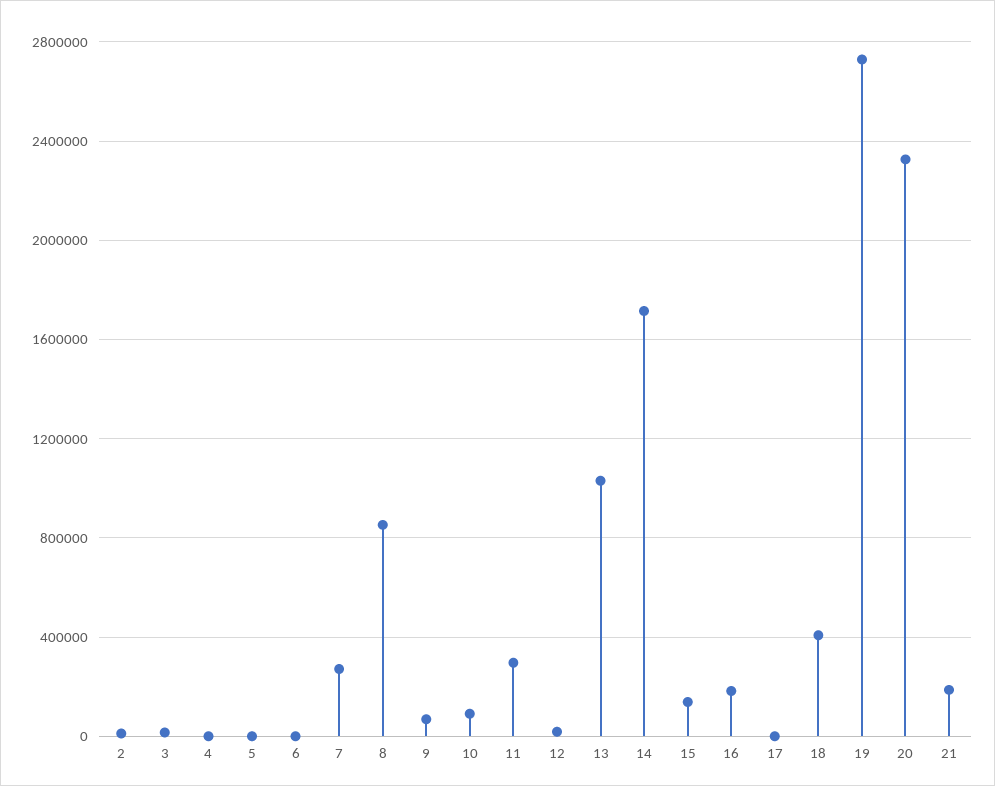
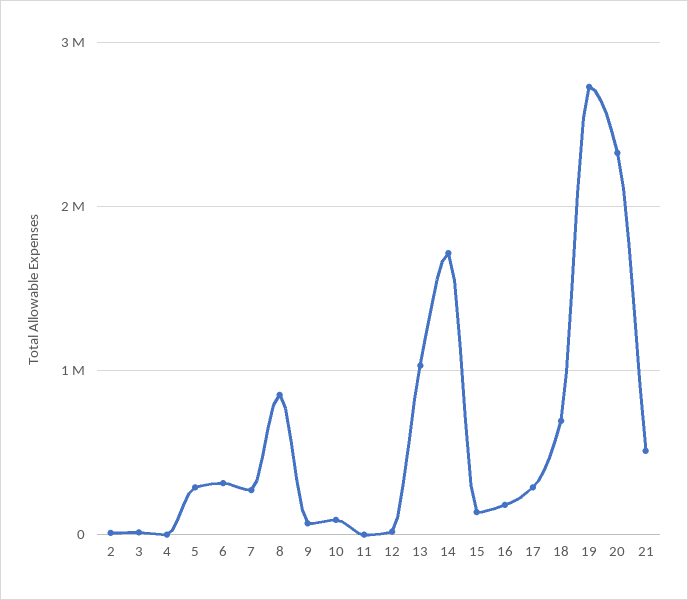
  {
    "2": 0,
    "3": 0,
    "4": 0,
-   "5": 0,
+   "5": 300000,
-   "6": 0,
+   "6": 300000,
    "7": 250000,
    "8": 850000,
    "9": 50000,
    "10": 100000,
-   "11": 300000,
+   "11": 0,
    "12": 0,
    "13": 1050000,
    "14": 1700000,
    "15": 150000,
    "16": 200000,
-   "17": 0,
+   "17": 300000,
-   "18": 400000,
+   "18": 700000,
    "19": 2750000,
    "20": 2350000,
-   "21": 200000
+   "21": 500000
  }

